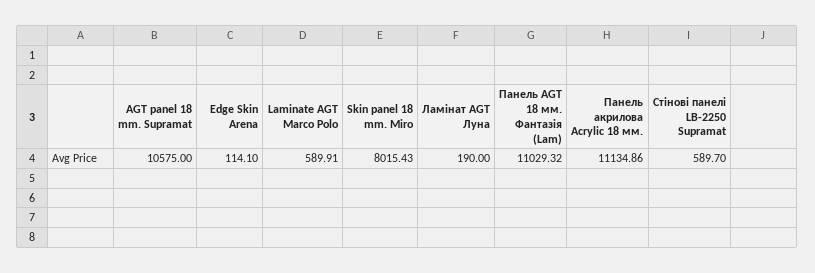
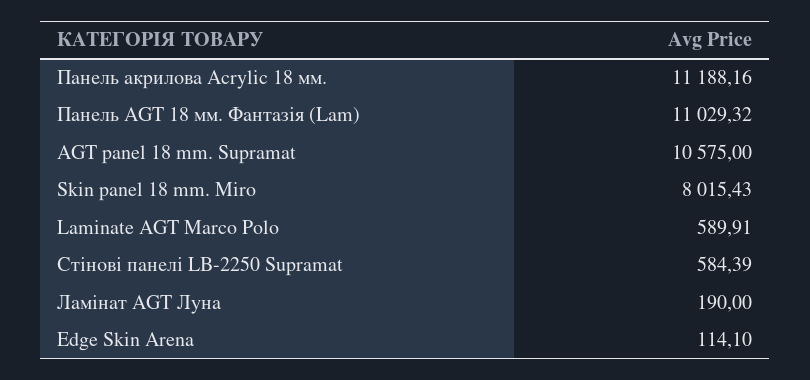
  {
    "AGT panel 18 mm. Supramat": 10575,
    "Edge Skin Arena": 114.1,
    "Laminate AGT Marco Polo": 589.91,
    "Skin panel 18 mm. Miro": 8015.43,
    "Ламінат AGT Луна": 190,
    "Панель AGT 18 мм. Фантазія (Lam)": 11029.32,
-   "Панель акрилова Acrylic 18 мм.": 11134.86,
+   "Панель акрилова Acrylic 18 мм.": 11188.16,
-   "Стінові панелі LB-2250 Supramat": 589.7
+   "Стінові панелі LB-2250 Supramat": 584.39
  }

